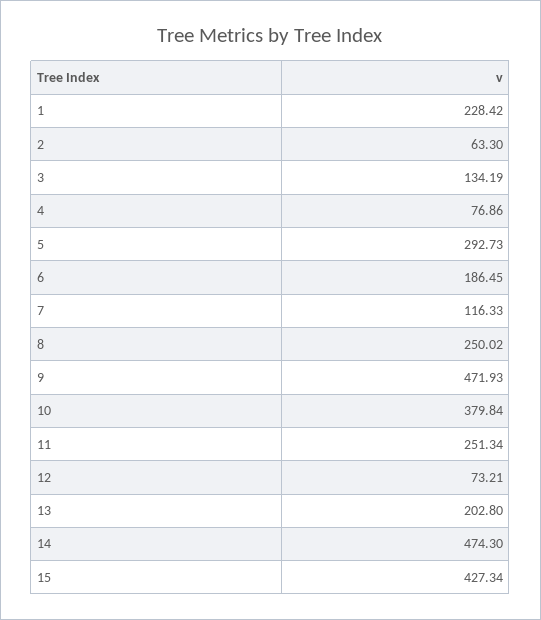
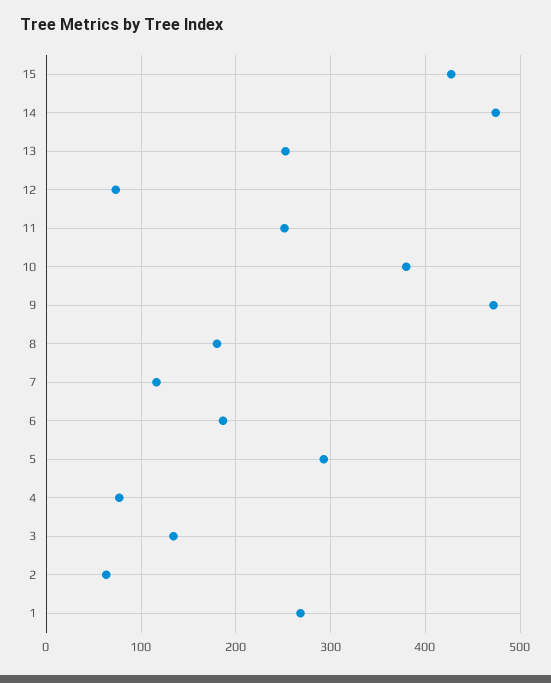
  {
-   "1": 228.42,
+   "1": 270,
    "2": 63.3,
    "3": 134.19,
    "4": 76.86,
    "5": 292.73,
    "6": 186.45,
    "7": 116.33,
-   "8": 250.02,
+   "8": 180,
    "9": 471.93,
    "10": 379.84,
    "11": 251.34,
    "12": 73.21,
-   "13": 202.8,
+   "13": 250,
    "14": 474.3,
    "15": 427.34
  }

